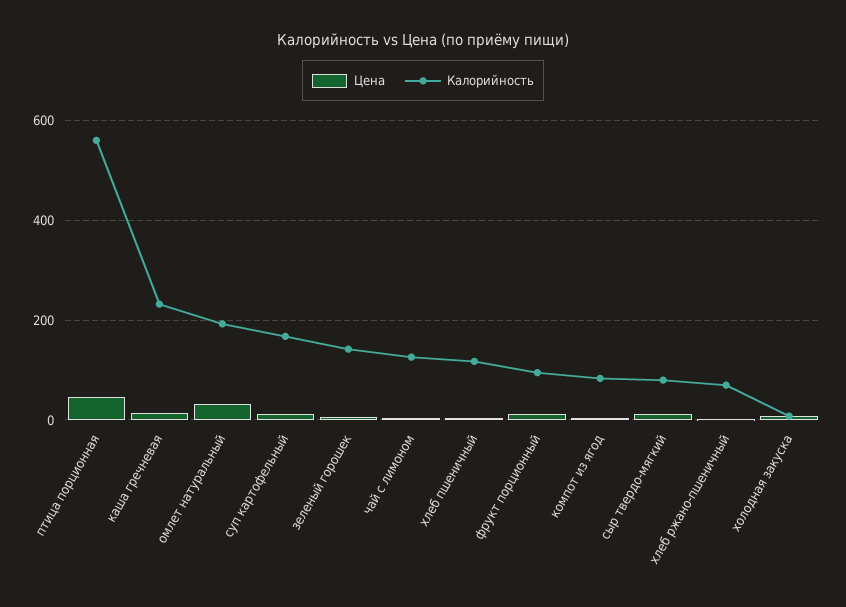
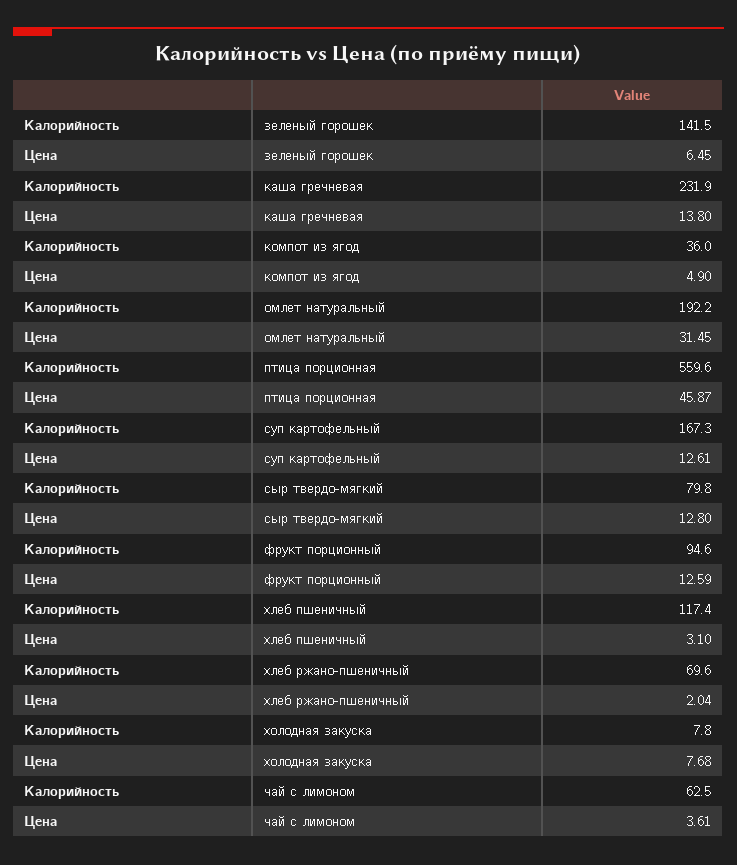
  {
    "Цена": {
      "птица порционная": 45.87,
      "каша гречневая": 13.8,
      "омлет натуральный": 31.45,
      "суп картофельный": 12.61,
      "зеленый горошек": 6.45,
      "чай с лимоном": 3.61,
      "хлеб пшеничный": 3.1,
      "фрукт порционный": 12.59,
      "компот из ягод": 4.9,
      "сыр твердо-мягкий": 12.8,
      "хлеб ржано-пшеничный": 2.04,
      "холодная закуска": 7.68
    },
    "Калорийность": {
      "птица порционная": 559.6,
      "каша гречневая": 231.9,
      "омлет натуральный": 192.2,
      "суп картофельный": 167.3,
      "зеленый горошек": 141.5,
-     "чай с лимоном": 120,
+     "чай с лимоном": 62.5,
      "хлеб пшеничный": 117.4,
      "фрукт порционный": 94.6,
-     "компот из ягод": 80,
+     "компот из ягод": 36,
      "сыр твердо-мягкий": 79.8,
      "хлеб ржано-пшеничный": 69.6,
      "холодная закуска": 7.8
    }
  }

